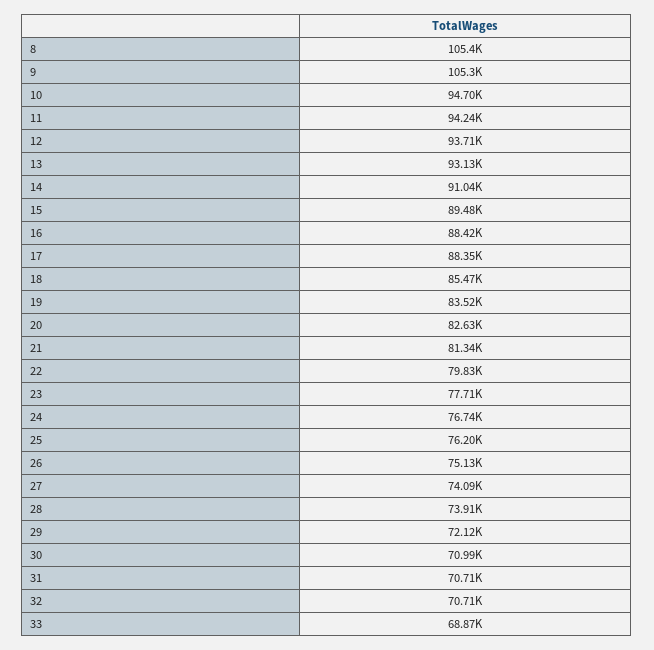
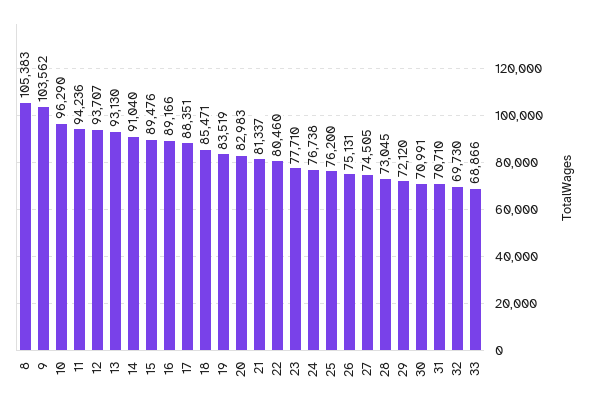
  {
    "8": 105383,
-   "9": 105300,
+   "9": 103562,
-   "10": 94700,
+   "10": 96290,
    "11": 94236,
    "12": 93707,
    "13": 93130,
    "14": 91040,
    "15": 89476,
-   "16": 88420,
+   "16": 89166,
    "17": 88351,
    "18": 85471,
    "19": 83519,
-   "20": 82630,
+   "20": 82983,
    "21": 81337,
-   "22": 79830,
+   "22": 80460,
    "23": 77710,
    "24": 76738,
    "25": 76200,
    "26": 75131,
-   "27": 74090,
+   "27": 74505,
-   "28": 73910,
+   "28": 73045,
    "29": 72120,
    "30": 70991,
    "31": 70710,
-   "32": 70710,
+   "32": 69730,
    "33": 68866
  }

